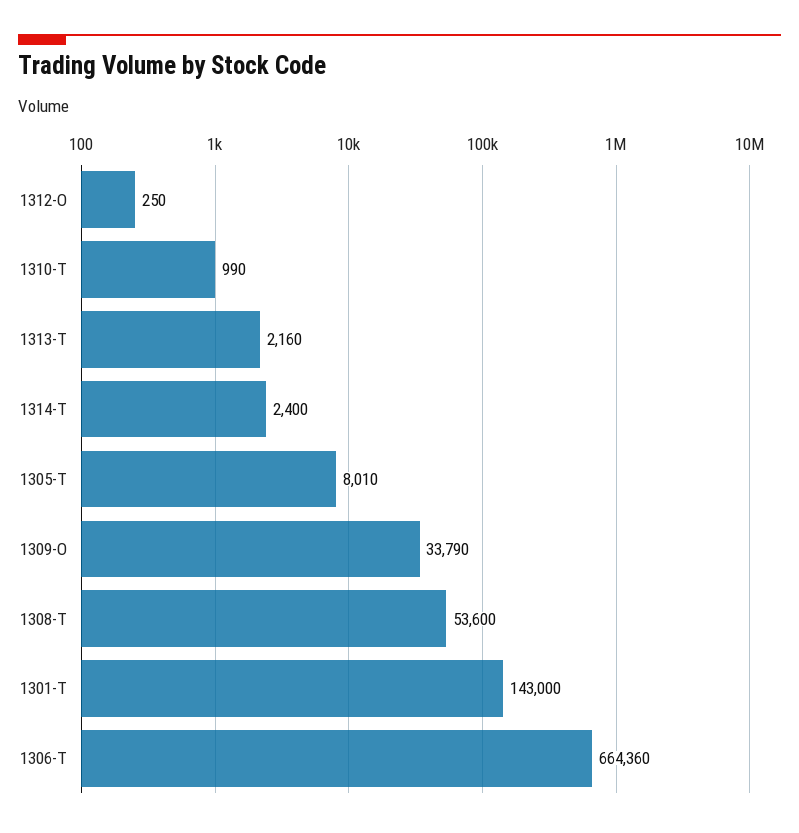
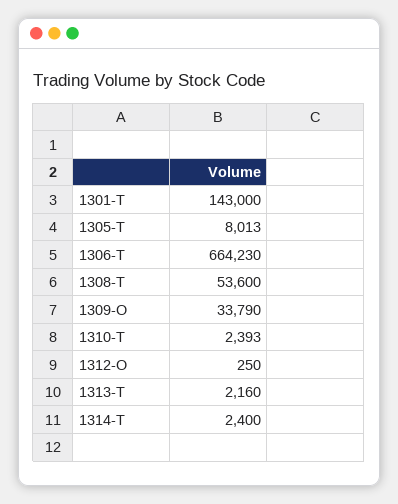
  {
    "1312-O": 250,
-   "1310-T": 990,
+   "1310-T": 2393,
    "1313-T": 2160,
    "1314-T": 2400,
-   "1305-T": 8010,
+   "1305-T": 8013,
    "1309-O": 33790,
    "1308-T": 53600,
    "1301-T": 143000,
-   "1306-T": 664360
+   "1306-T": 664230
  }

